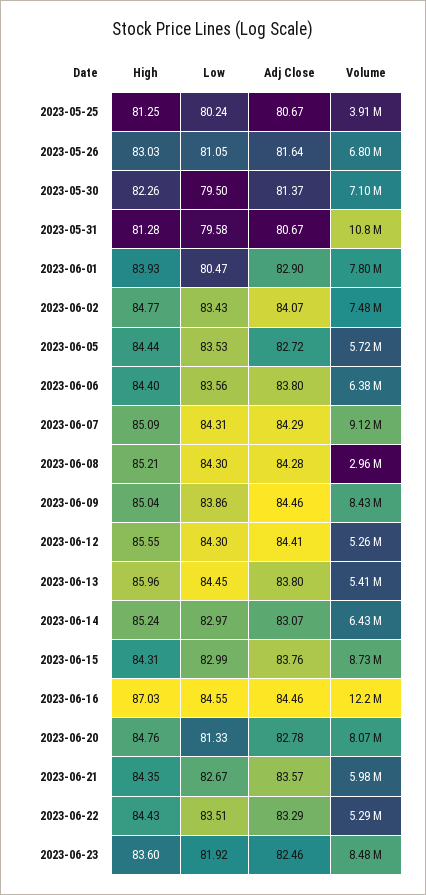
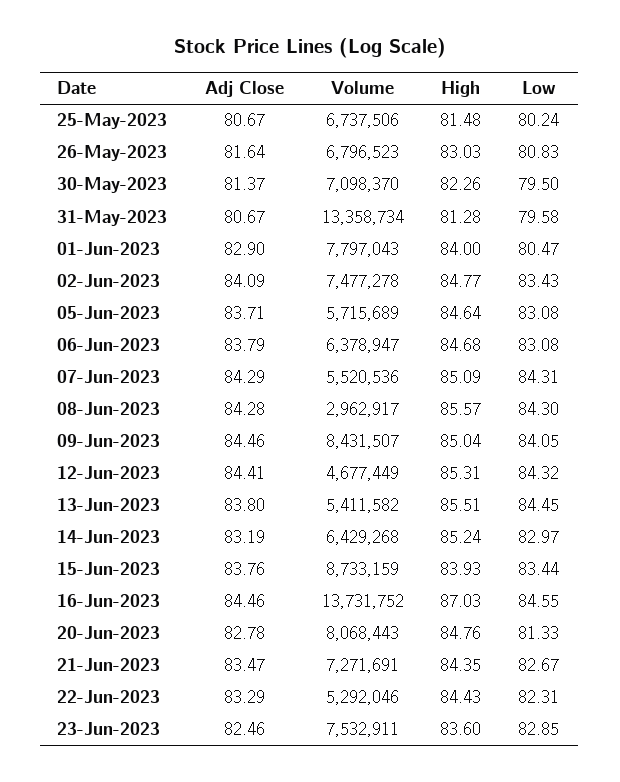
  {
    "High": {
-     "2023-05-25": 81.25,
+     "2023-05-25": 81.48,
      "2023-05-26": 83.03,
      "2023-05-30": 82.26,
      "2023-05-31": 81.28,
-     "2023-06-01": 83.93,
+     "2023-06-01": 84,
      "2023-06-02": 84.77,
-     "2023-06-05": 84.44,
+     "2023-06-05": 84.64,
-     "2023-06-06": 84.4,
+     "2023-06-06": 84.68,
      "2023-06-07": 85.09,
-     "2023-06-08": 85.21,
+     "2023-06-08": 85.57,
      "2023-06-09": 85.04,
-     "2023-06-12": 85.55,
+     "2023-06-12": 85.31,
-     "2023-06-13": 85.96,
+     "2023-06-13": 85.51,
      "2023-06-14": 85.24,
-     "2023-06-15": 84.31,
+     "2023-06-15": 83.93,
      "2023-06-16": 87.03,
      "2023-06-20": 84.76,
      "2023-06-21": 84.35,
      "2023-06-22": 84.43,
      "2023-06-23": 83.6
    },
    "Low": {
      "2023-05-25": 80.24,
-     "2023-05-26": 81.05,
+     "2023-05-26": 80.83,
      "2023-05-30": 79.5,
      "2023-05-31": 79.58,
      "2023-06-01": 80.47,
      "2023-06-02": 83.43,
-     "2023-06-05": 83.53,
+     "2023-06-05": 83.08,
-     "2023-06-06": 83.56,
+     "2023-06-06": 83.08,
      "2023-06-07": 84.31,
      "2023-06-08": 84.3,
-     "2023-06-09": 83.86,
+     "2023-06-09": 84.05,
-     "2023-06-12": 84.3,
+     "2023-06-12": 84.32,
      "2023-06-13": 84.45,
      "2023-06-14": 82.97,
-     "2023-06-15": 82.99,
+     "2023-06-15": 83.44,
      "2023-06-16": 84.55,
      "2023-06-20": 81.33,
      "2023-06-21": 82.67,
-     "2023-06-22": 83.51,
+     "2023-06-22": 82.31,
-     "2023-06-23": 81.92
+     "2023-06-23": 82.85
    },
    "Adj Close": {
      "2023-05-25": 80.67,
      "2023-05-26": 81.64,
      "2023-05-30": 81.37,
      "2023-05-31": 80.67,
      "2023-06-01": 82.9,
-     "2023-06-02": 84.07,
+     "2023-06-02": 84.09,
-     "2023-06-05": 82.72,
+     "2023-06-05": 83.71,
-     "2023-06-06": 83.8,
+     "2023-06-06": 83.79,
      "2023-06-07": 84.29,
      "2023-06-08": 84.28,
      "2023-06-09": 84.46,
      "2023-06-12": 84.41,
      "2023-06-13": 83.8,
-     "2023-06-14": 83.07,
+     "2023-06-14": 83.19,
      "2023-06-15": 83.76,
      "2023-06-16": 84.46,
      "2023-06-20": 82.78,
-     "2023-06-21": 83.57,
+     "2023-06-21": 83.47,
      "2023-06-22": 83.29,
      "2023-06-23": 82.46
    },
    "Volume": {
-     "2023-05-25": 3910000,
+     "2023-05-25": 6737506,
      "2023-05-26": 6796523,
      "2023-05-30": 7098370,
-     "2023-05-31": 10800000,
+     "2023-05-31": 13358734,
      "2023-06-01": 7797043,
      "2023-06-02": 7477278,
      "2023-06-05": 5715689,
      "2023-06-06": 6378947,
-     "2023-06-07": 9120000,
+     "2023-06-07": 5520536,
      "2023-06-08": 2962917,
      "2023-06-09": 8431507,
-     "2023-06-12": 5260000,
+     "2023-06-12": 4677449,
      "2023-06-13": 5411582,
      "2023-06-14": 6429268,
      "2023-06-15": 8733159,
-     "2023-06-16": 12200000,
+     "2023-06-16": 13731752,
      "2023-06-20": 8068443,
-     "2023-06-21": 5980000,
+     "2023-06-21": 7271691,
      "2023-06-22": 5292046,
-     "2023-06-23": 8480000
+     "2023-06-23": 7532911
    }
  }

